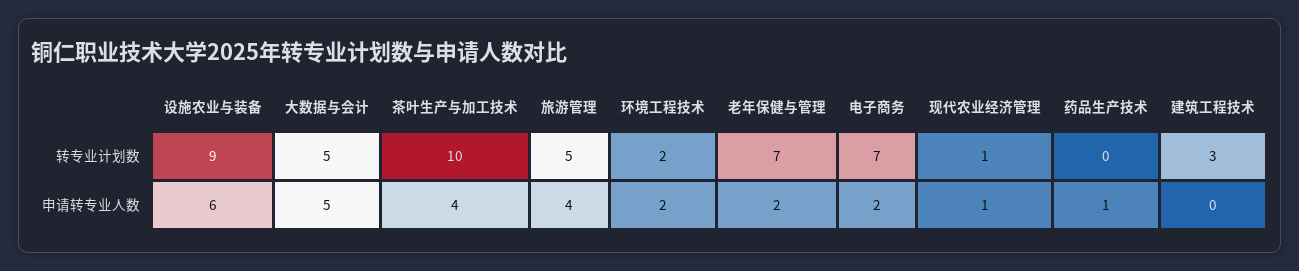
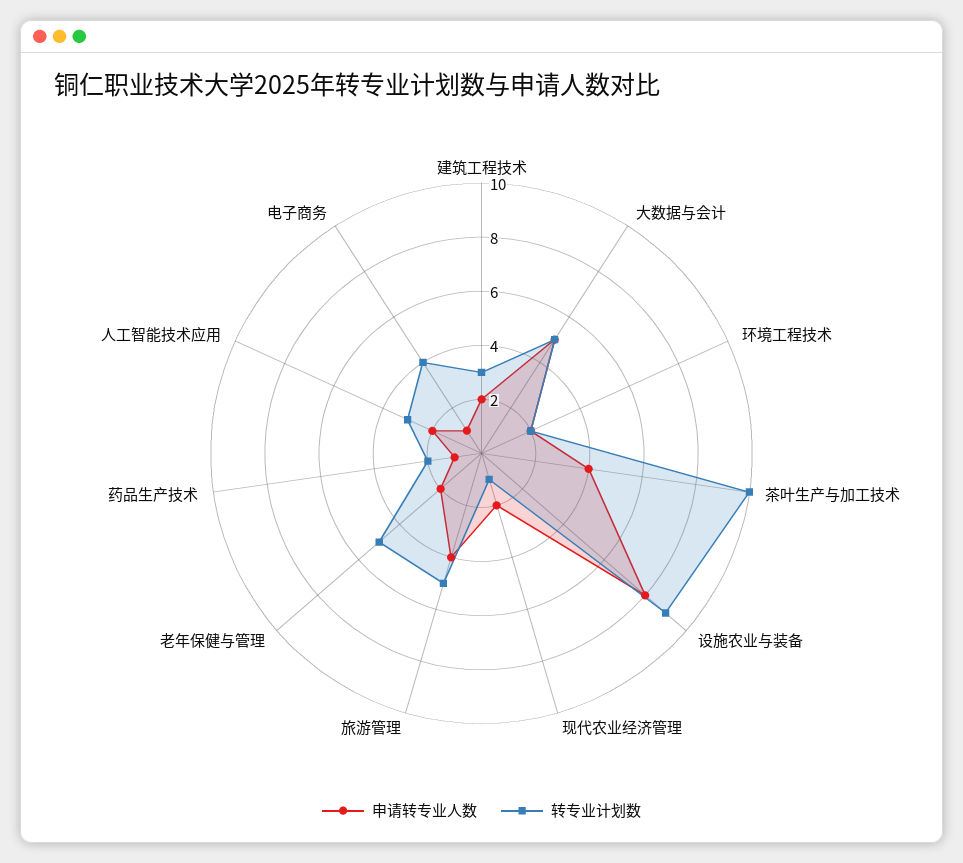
  {
    "转专业计划数": {
      "设施农业与装备": 9,
      "大数据与会计": 5,
      "茶叶生产与加工技术": 10,
      "旅游管理": 5,
      "环境工程技术": 2,
-     "老年保健与管理": 7,
+     "老年保健与管理": 5,
-     "电子商务": 7,
+     "电子商务": 4,
      "现代农业经济管理": 1,
-     "药品生产技术": 0,
+     "药品生产技术": 2,
-     "建筑工程技术": 3
+     "建筑工程技术": 3,
+     "人工智能技术应用": 3
    },
    "申请转专业人数": {
-     "设施农业与装备": 6,
+     "设施农业与装备": 8,
      "大数据与会计": 5,
      "茶叶生产与加工技术": 4,
      "旅游管理": 4,
      "环境工程技术": 2,
      "老年保健与管理": 2,
-     "电子商务": 2,
+     "电子商务": 1,
-     "现代农业经济管理": 1,
+     "现代农业经济管理": 2,
      "药品生产技术": 1,
-     "建筑工程技术": 0
+     "建筑工程技术": 2,
+     "人工智能技术应用": 2
    }
  }

